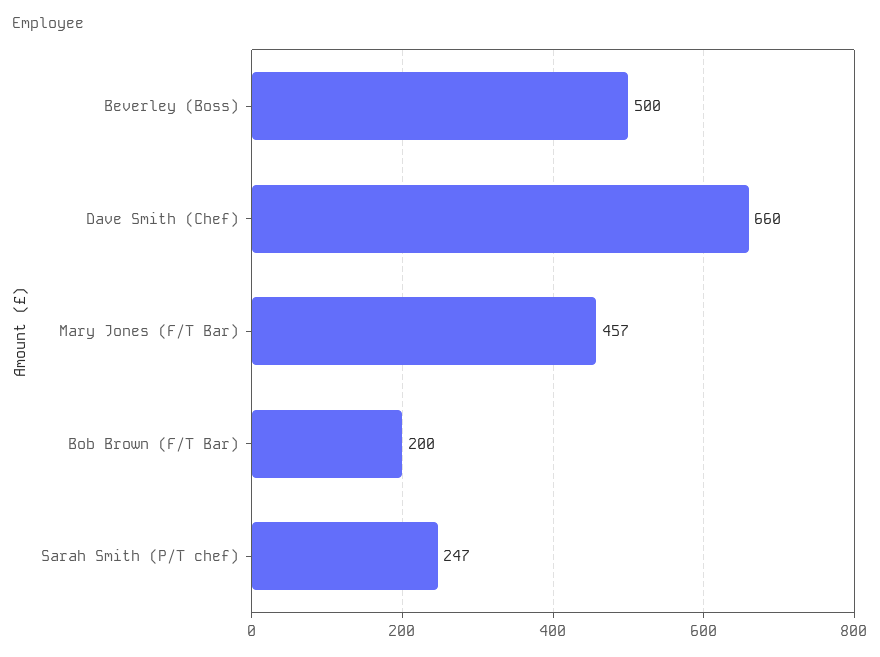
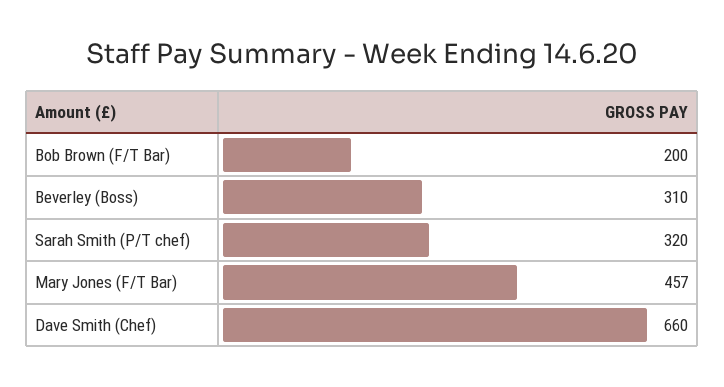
  {
-   "Beverley (Boss)": 500,
+   "Beverley (Boss)": 310,
    "Dave Smith (Chef)": 660,
    "Mary Jones (F/T Bar)": 457,
    "Bob Brown (F/T Bar)": 200,
-   "Sarah Smith (P/T chef)": 247
+   "Sarah Smith (P/T chef)": 320
  }

